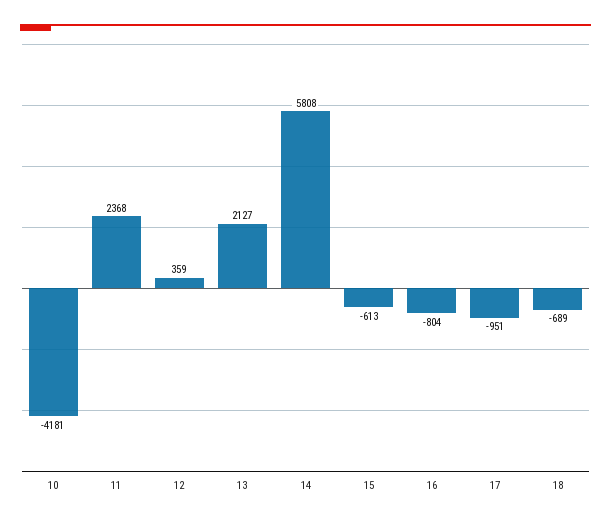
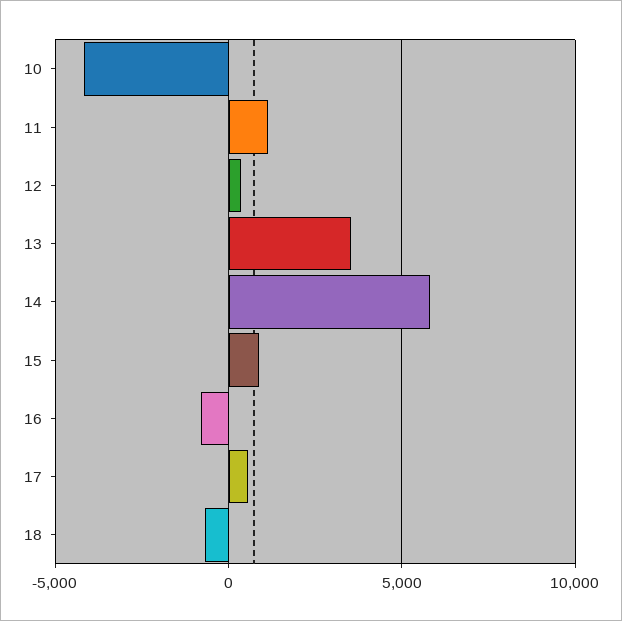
  {
    "10": -4181,
-   "11": 2368,
+   "11": 1000,
    "12": 359,
-   "13": 2127,
+   "13": 3500,
    "14": 5808,
-   "15": -613,
+   "15": 1000,
    "16": -804,
-   "17": -951,
+   "17": 500,
    "18": -689
  }

